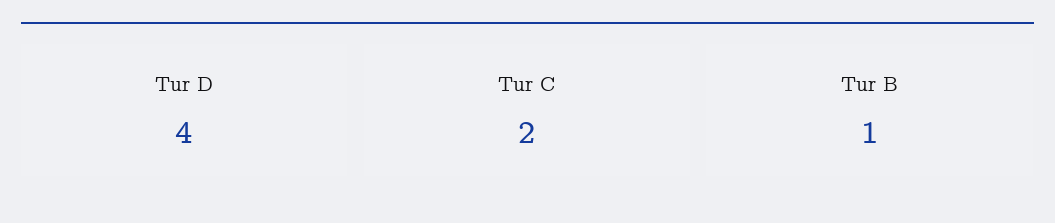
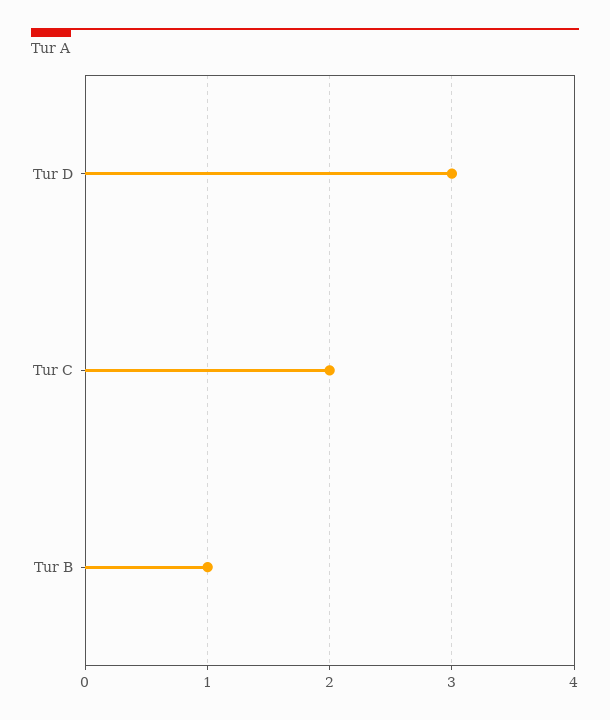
  {
-   "Tur D": 4,
+   "Tur D": 3,
    "Tur C": 2,
    "Tur B": 1
  }

